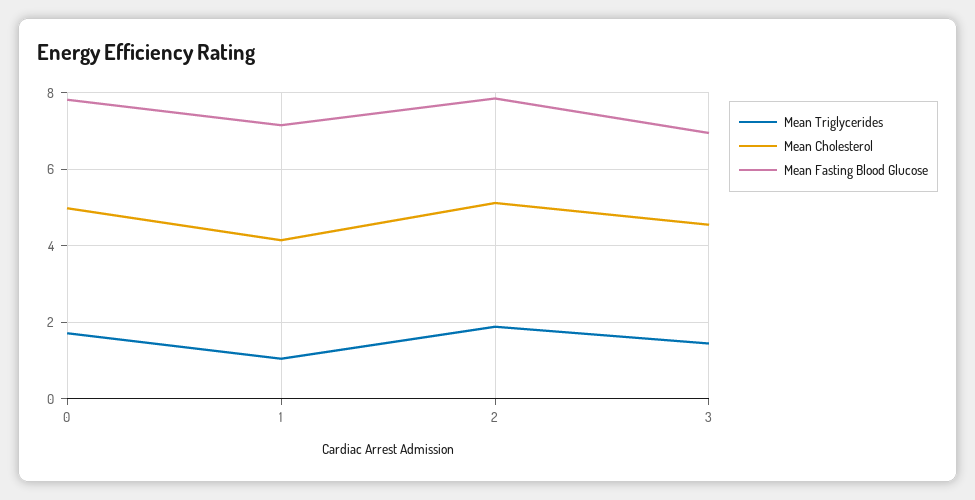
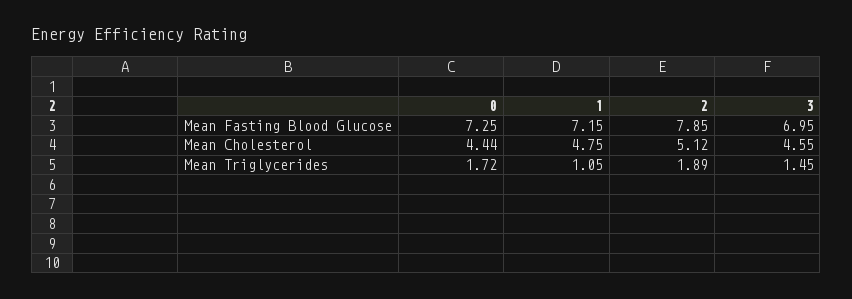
  {
    "Mean Triglycerides": {
      "0": 1.72,
      "1": 1.05,
      "2": 1.89,
      "3": 1.45
    },
    "Mean Cholesterol": {
-     "0": 5,
+     "0": 4.44,
-     "1": 4.2,
+     "1": 4.75,
      "2": 5.12,
      "3": 4.55
    },
    "Mean Fasting Blood Glucose": {
-     "0": 7.8,
+     "0": 7.25,
      "1": 7.15,
      "2": 7.85,
      "3": 6.95
    }
  }

